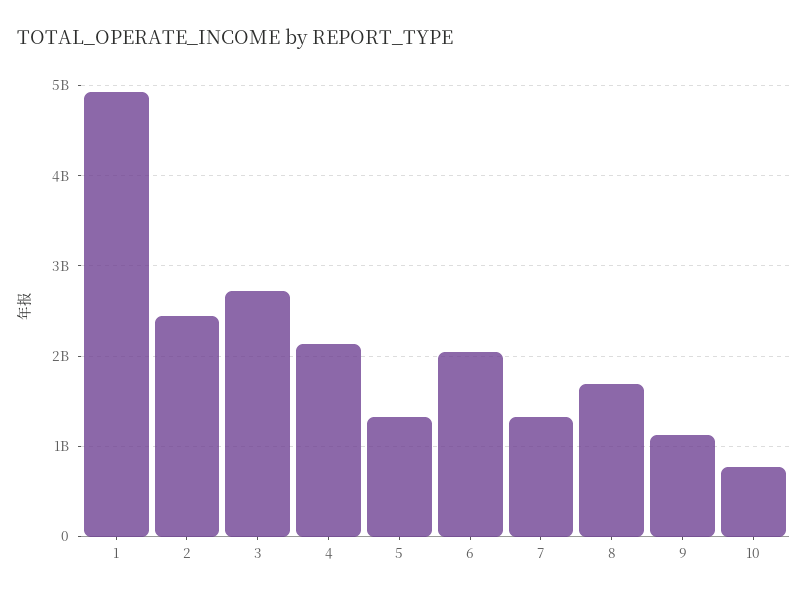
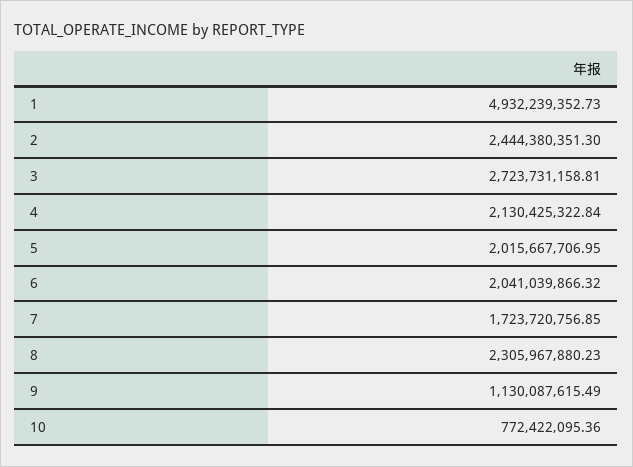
  {
    "1": 4932239352.73,
    "2": 2444380351.3,
    "3": 2723731158.81,
    "4": 2130425322.84,
-   "5": 1300000000,
+   "5": 2015667706.95,
    "6": 2041039866.32,
-   "7": 1300000000,
+   "7": 1723720756.85,
-   "8": 1700000000,
+   "8": 2305967880.23,
    "9": 1130087615.49,
    "10": 772422095.36
  }

